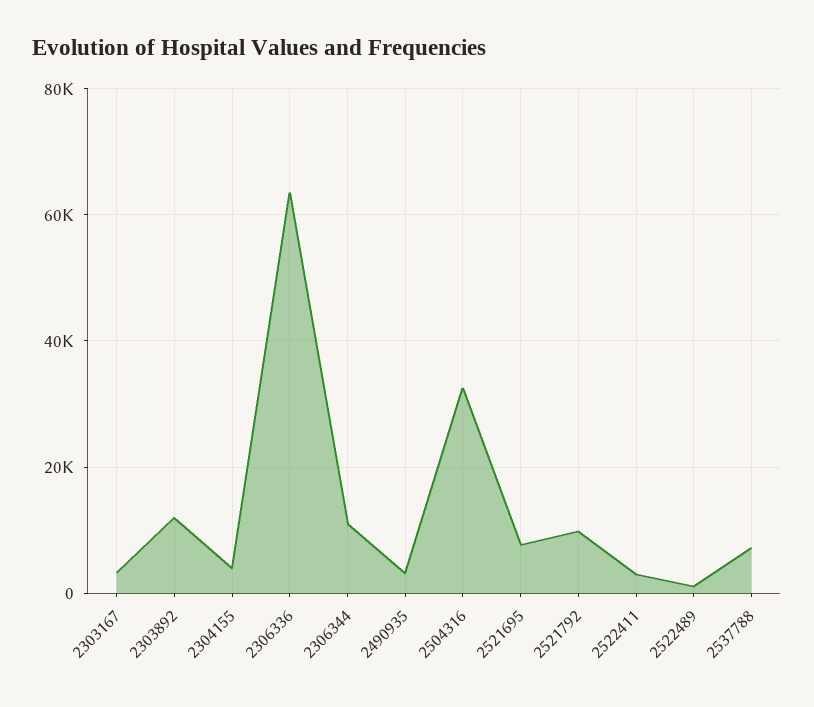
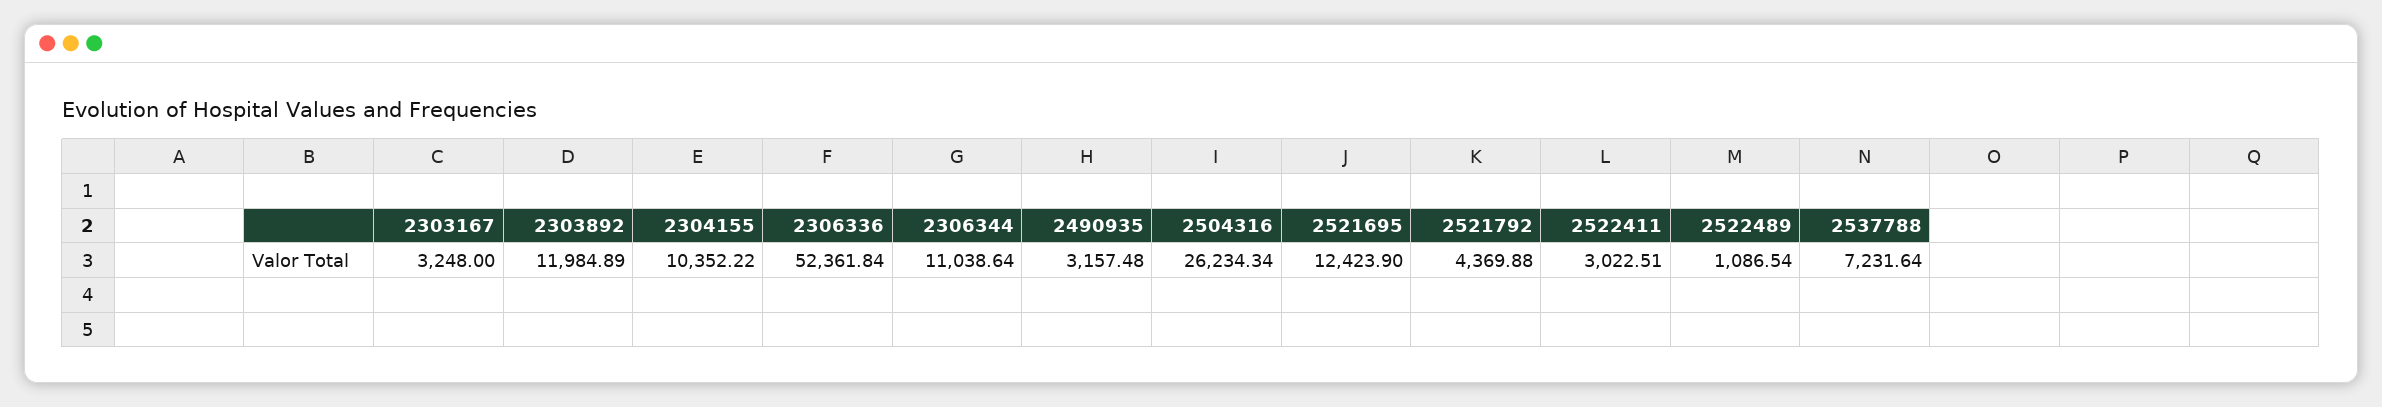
  {
    "2303167": 3248,
    "2303892": 11984.89,
-   "2304155": 4000,
+   "2304155": 10352.22,
-   "2306336": 64000,
+   "2306336": 52361.84,
    "2306344": 11038.64,
    "2490935": 3157.48,
-   "2504316": 32000,
+   "2504316": 26234.34,
-   "2521695": 8000,
+   "2521695": 12423.9,
-   "2521792": 10000,
+   "2521792": 4369.88,
    "2522411": 3022.51,
    "2522489": 1086.54,
    "2537788": 7231.64
  }

